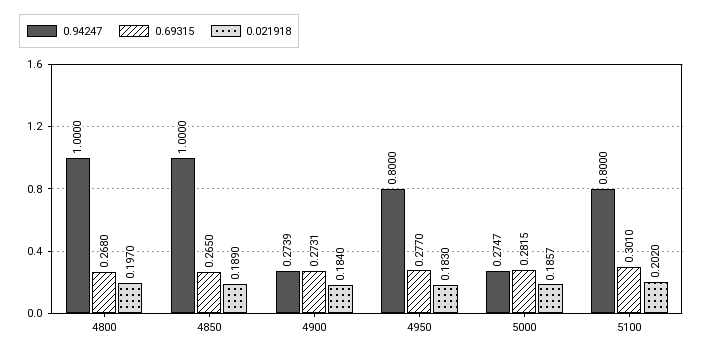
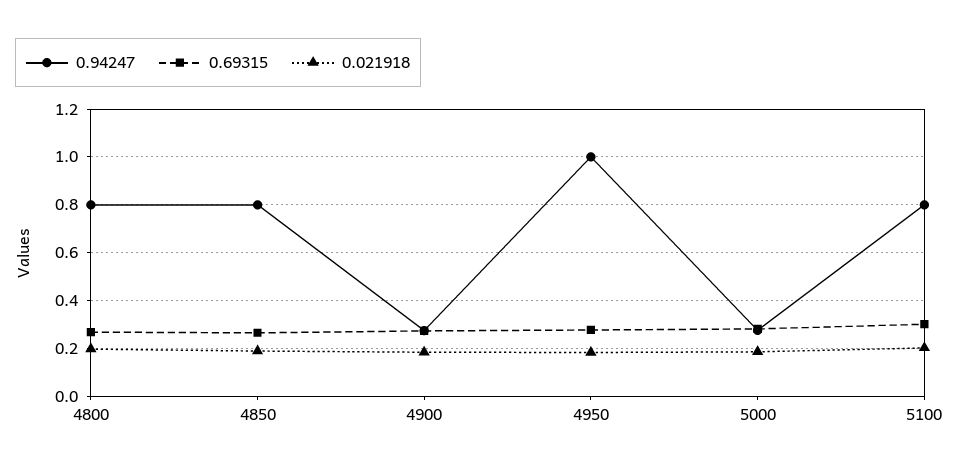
  {
    "0.94247": {
-     "4800": 1,
+     "4800": 0.8,
-     "4850": 1,
+     "4850": 0.8,
      "4900": 0.2739,
-     "4950": 0.8,
+     "4950": 1,
      "5000": 0.2747,
      "5100": 0.8
    },
    "0.69315": {
      "4800": 0.268,
      "4850": 0.265,
      "4900": 0.2731,
      "4950": 0.277,
      "5000": 0.2815,
      "5100": 0.301
    },
    "0.021918": {
      "4800": 0.197,
      "4850": 0.189,
      "4900": 0.184,
      "4950": 0.183,
      "5000": 0.1857,
      "5100": 0.202
    }
  }

